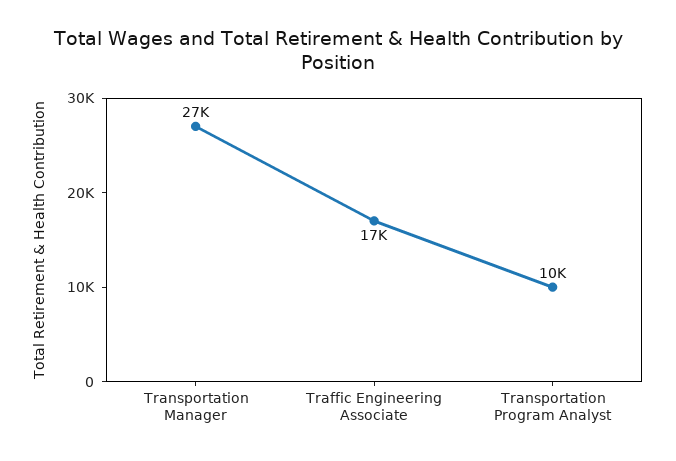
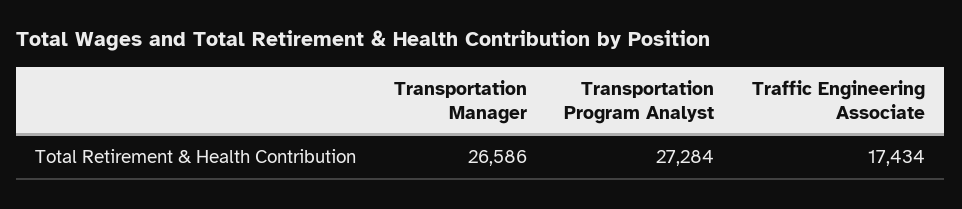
  {
    "Transportation Manager": 26586,
    "Traffic Engineering Associate": 17434,
-   "Transportation Program Analyst": 10000
+   "Transportation Program Analyst": 27284
  }

